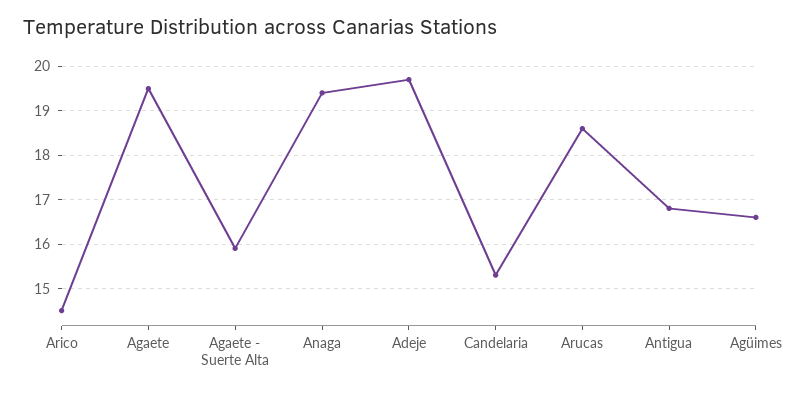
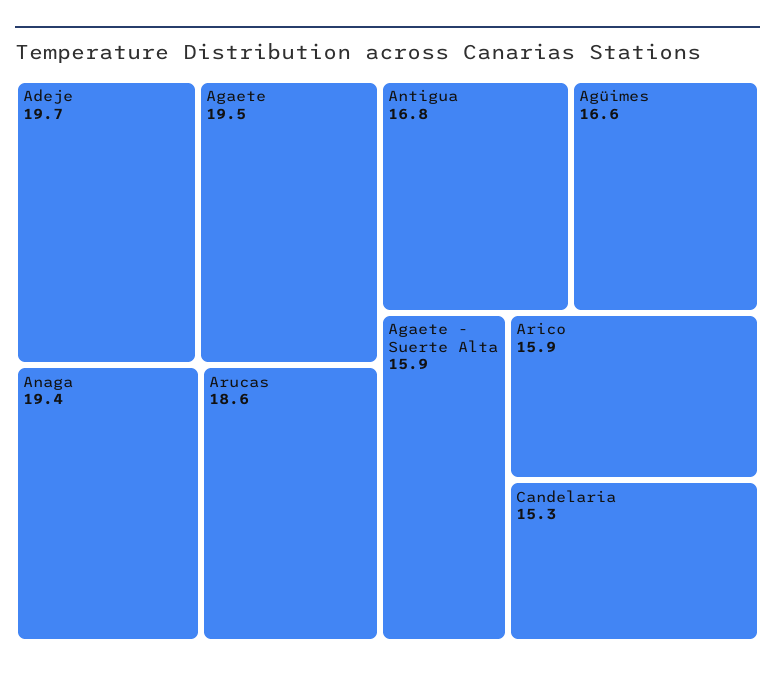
  {
-   "Arico": 14.5,
+   "Arico": 15.9,
    "Agaete": 19.5,
    "Agaete - Suerte Alta": 15.9,
    "Anaga": 19.4,
    "Adeje": 19.7,
    "Candelaria": 15.3,
    "Arucas": 18.6,
    "Antigua": 16.8,
    "Agüimes": 16.6
  }

